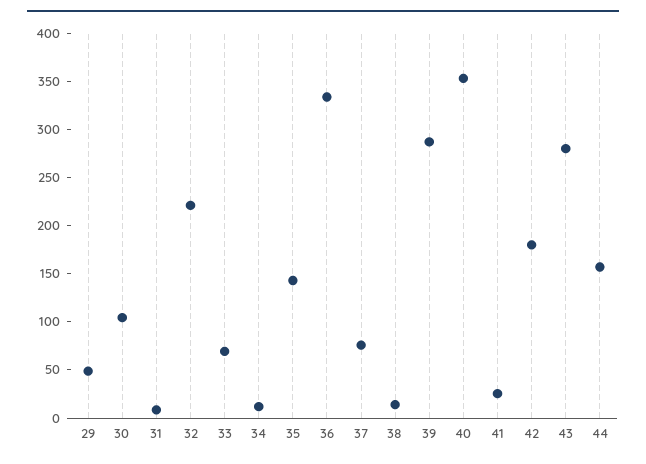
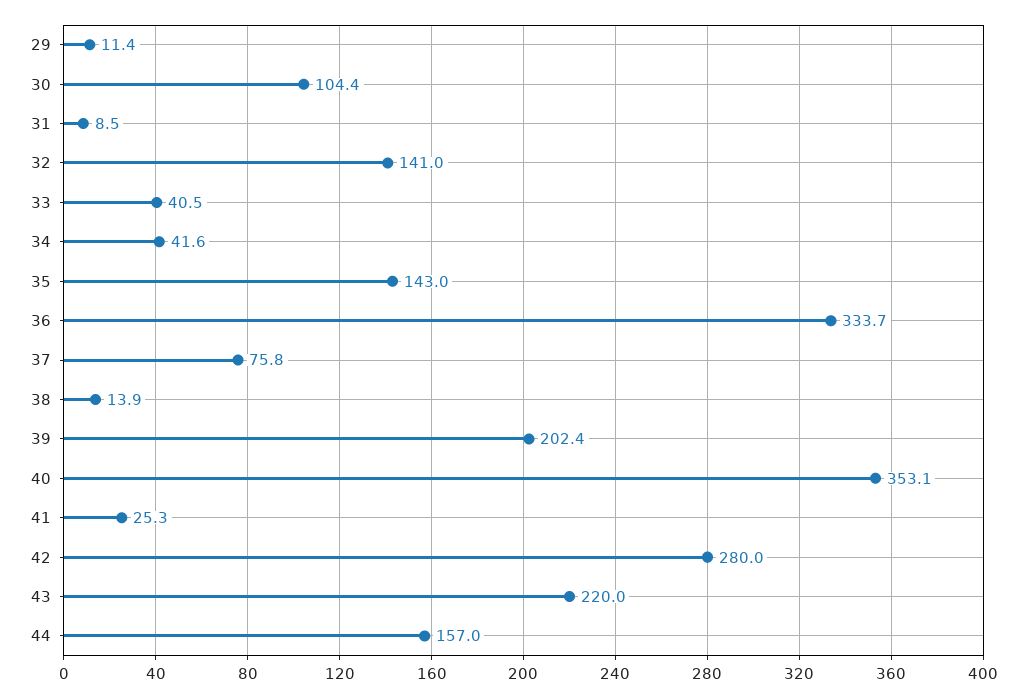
  {
-   "29": 50,
+   "29": 11.4,
    "30": 104.4,
    "31": 8.5,
-   "32": 220,
+   "32": 141,
-   "33": 70,
+   "33": 40.5,
-   "34": 10,
+   "34": 41.6,
    "35": 143,
    "36": 333.7,
    "37": 75.8,
    "38": 13.9,
-   "39": 290,
+   "39": 202.4,
    "40": 353.1,
    "41": 25.3,
-   "42": 180,
+   "42": 280,
-   "43": 280,
+   "43": 220,
    "44": 157
  }

